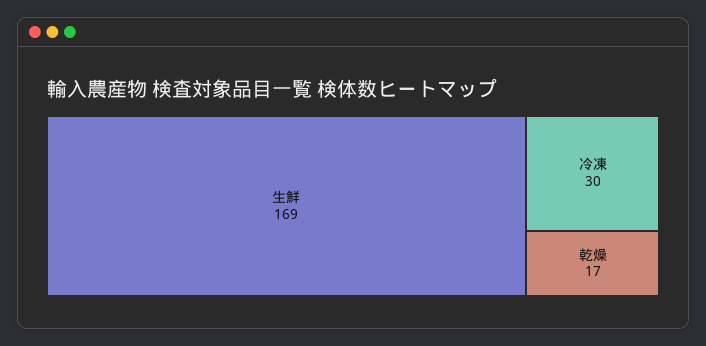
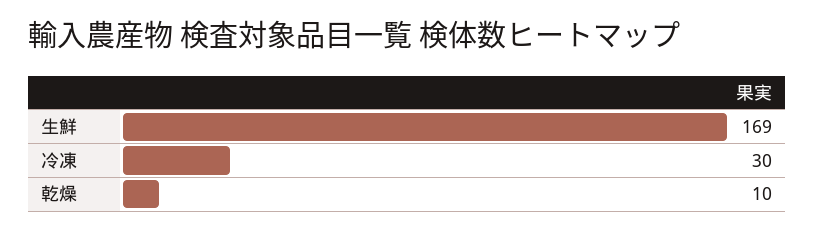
  {
    "生鮮": 169,
    "冷凍": 30,
-   "乾燥": 17
+   "乾燥": 10
  }

